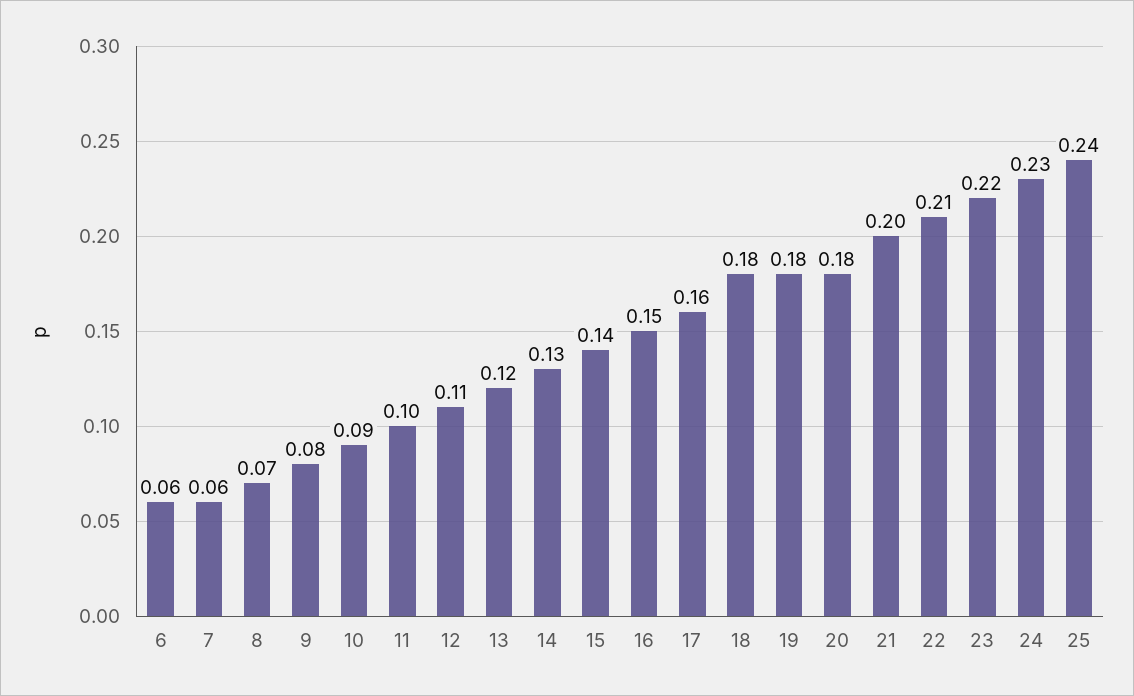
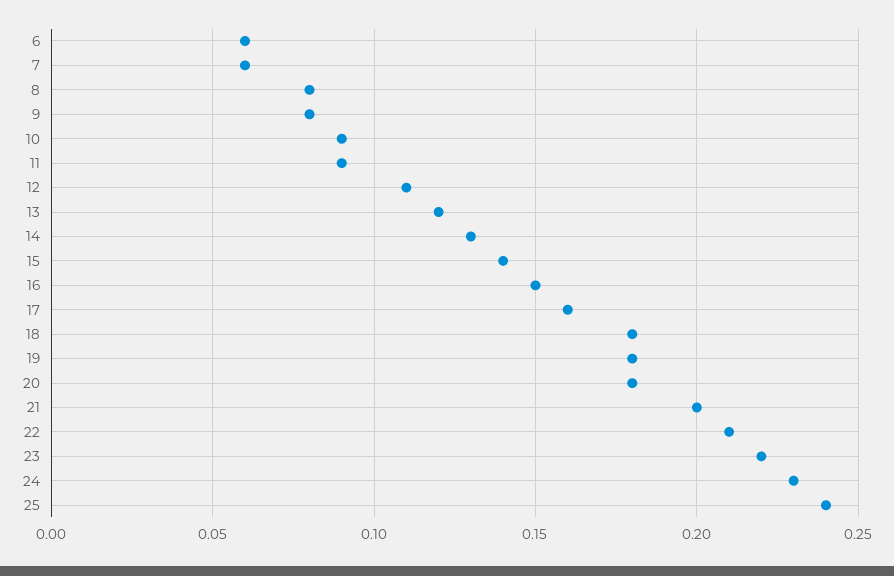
  {
    "6": 0.06,
    "7": 0.06,
-   "8": 0.07,
+   "8": 0.08,
    "9": 0.08,
    "10": 0.09,
-   "11": 0.1,
+   "11": 0.09,
    "12": 0.11,
    "13": 0.12,
    "14": 0.13,
    "15": 0.14,
    "16": 0.15,
    "17": 0.16,
    "18": 0.18,
    "19": 0.18,
    "20": 0.18,
    "21": 0.2,
    "22": 0.21,
    "23": 0.22,
    "24": 0.23,
    "25": 0.24
  }

